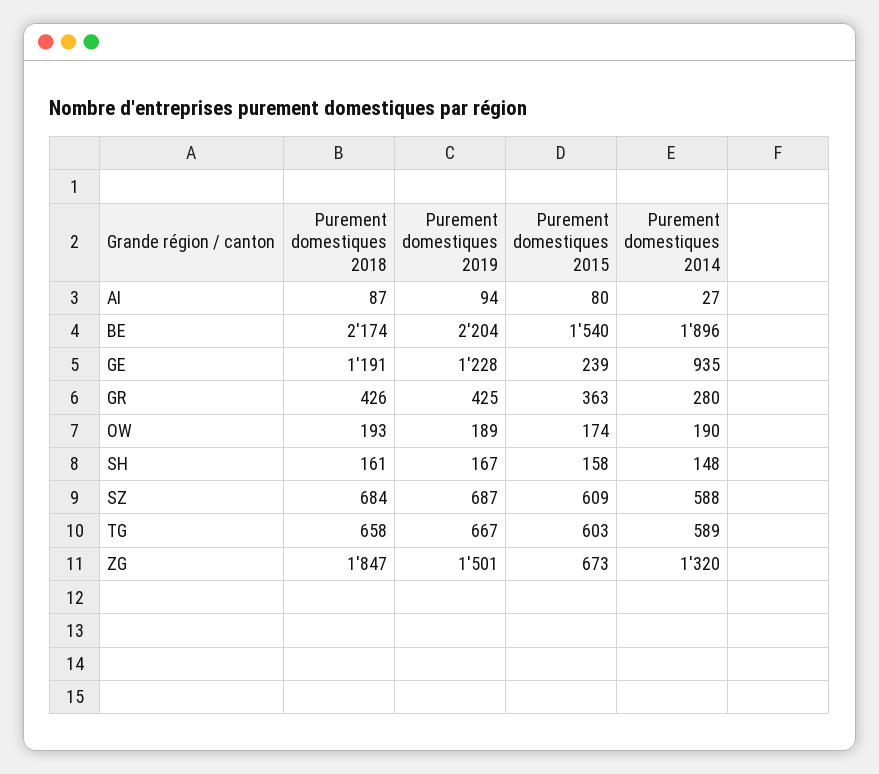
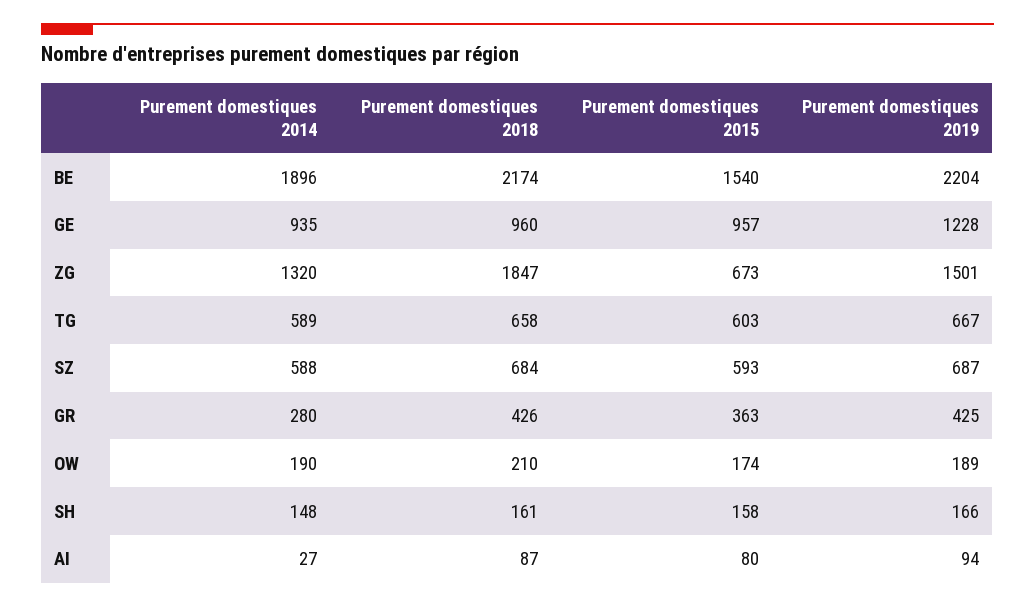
  {
    "Purement domestiques 2018": {
      "AI": 87,
      "BE": 2174,
-     "GE": 1191,
+     "GE": 960,
      "GR": 426,
-     "OW": 193,
+     "OW": 210,
      "SH": 161,
      "SZ": 684,
      "TG": 658,
      "ZG": 1847
    },
    "Purement domestiques 2019": {
      "AI": 94,
      "BE": 2204,
      "GE": 1228,
      "GR": 425,
      "OW": 189,
-     "SH": 167,
+     "SH": 166,
      "SZ": 687,
      "TG": 667,
      "ZG": 1501
    },
    "Purement domestiques 2015": {
      "AI": 80,
      "BE": 1540,
-     "GE": 239,
+     "GE": 957,
      "GR": 363,
      "OW": 174,
      "SH": 158,
-     "SZ": 609,
+     "SZ": 593,
      "TG": 603,
      "ZG": 673
    },
    "Purement domestiques 2014": {
      "AI": 27,
      "BE": 1896,
      "GE": 935,
      "GR": 280,
      "OW": 190,
      "SH": 148,
      "SZ": 588,
      "TG": 589,
      "ZG": 1320
    }
  }

